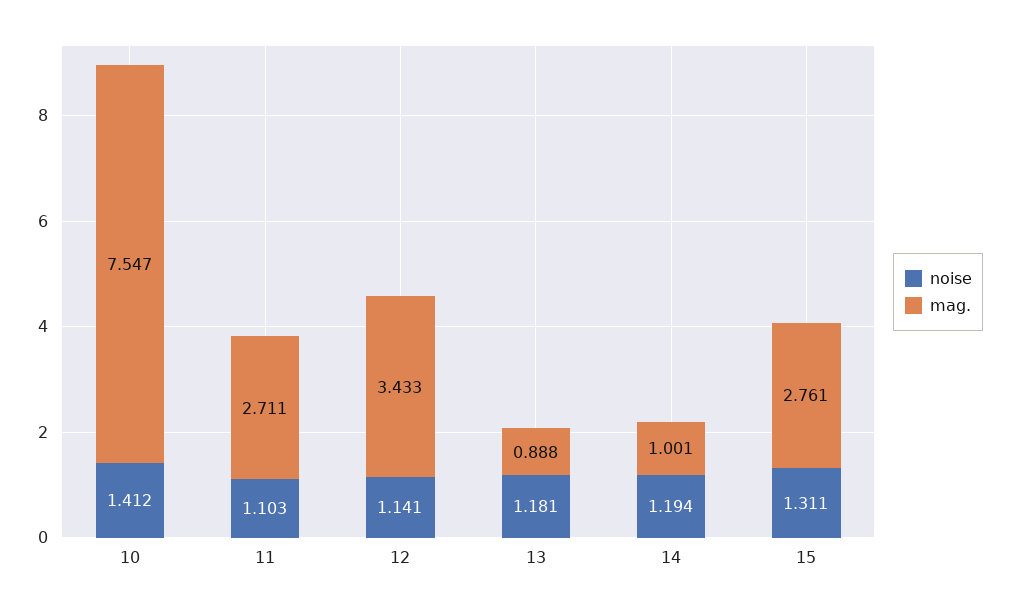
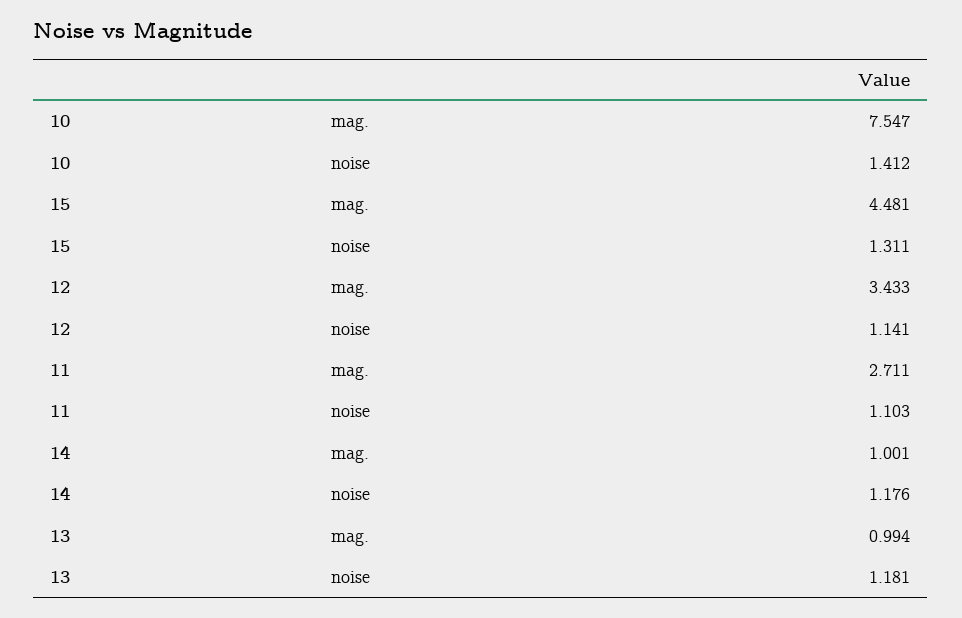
  {
    "noise": {
      "10": 1.412,
      "11": 1.103,
      "12": 1.141,
      "13": 1.181,
-     "14": 1.194,
+     "14": 1.176,
      "15": 1.311
    },
    "mag.": {
      "10": 7.547,
      "11": 2.711,
      "12": 3.433,
-     "13": 0.888,
+     "13": 0.994,
      "14": 1.001,
-     "15": 2.761
+     "15": 4.481
    }
  }

